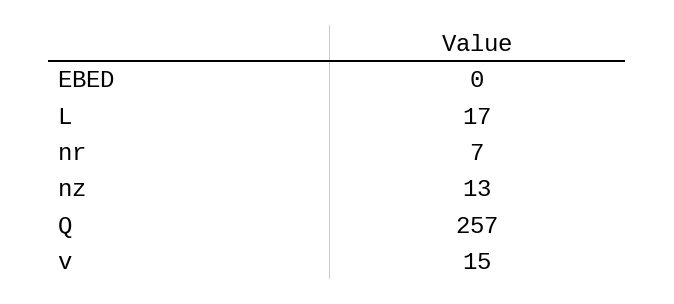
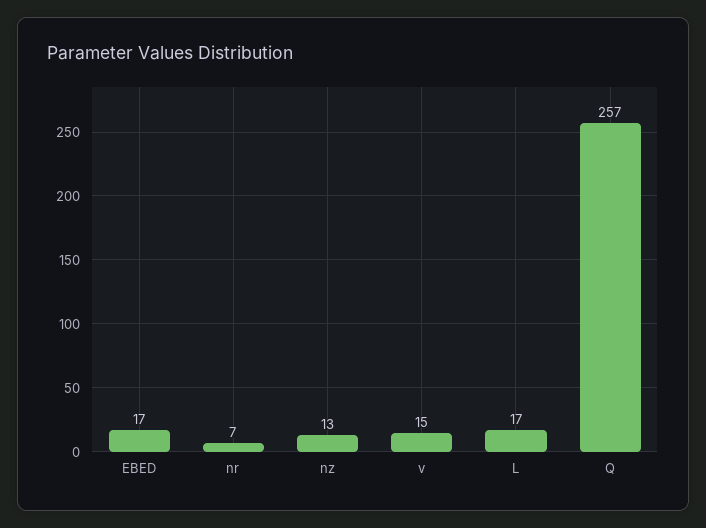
  {
-   "EBED": 0,
+   "EBED": 17,
    "L": 17,
    "nr": 7,
    "nz": 13,
    "Q": 257,
    "v": 15
  }

